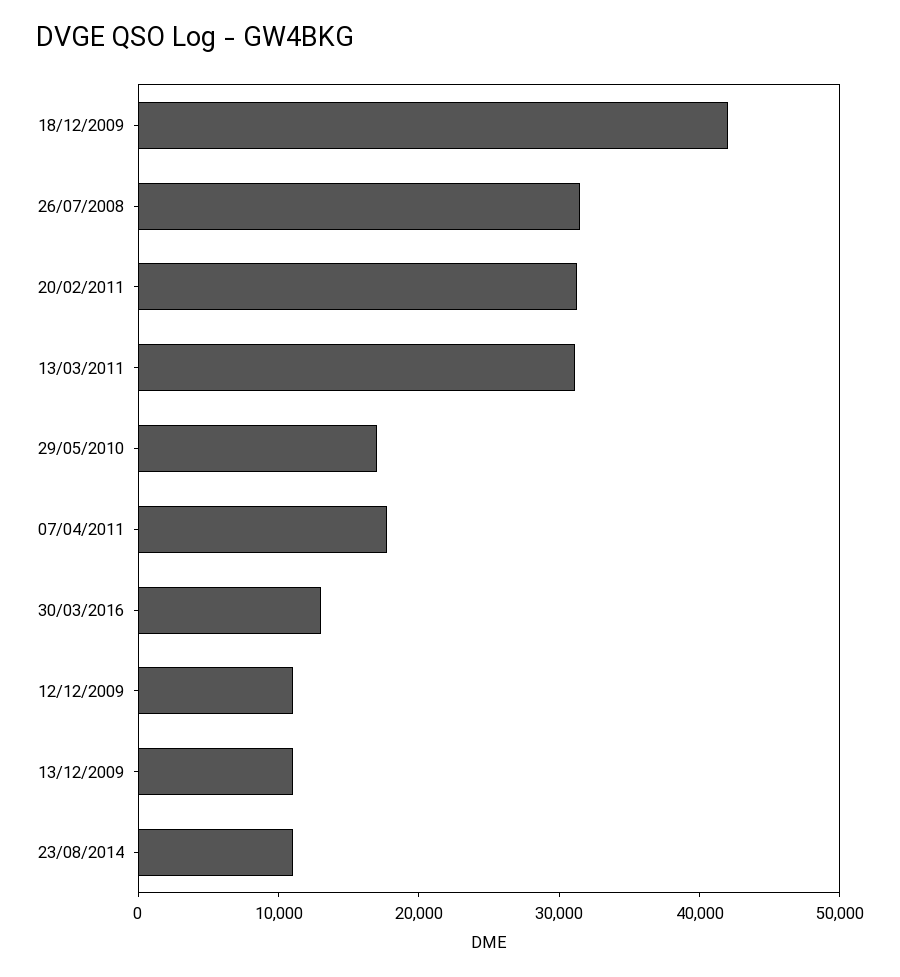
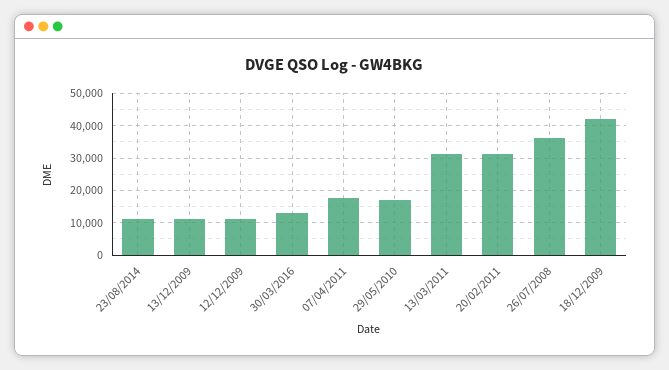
  {
    "18/12/2009": 42000,
-   "26/07/2008": 32000,
+   "26/07/2008": 36000,
    "20/02/2011": 32000,
    "13/03/2011": 32000,
    "29/05/2010": 18000,
    "07/04/2011": 18000,
    "30/03/2016": 14000,
    "12/12/2009": 12000,
    "13/12/2009": 12000,
    "23/08/2014": 12000
  }

